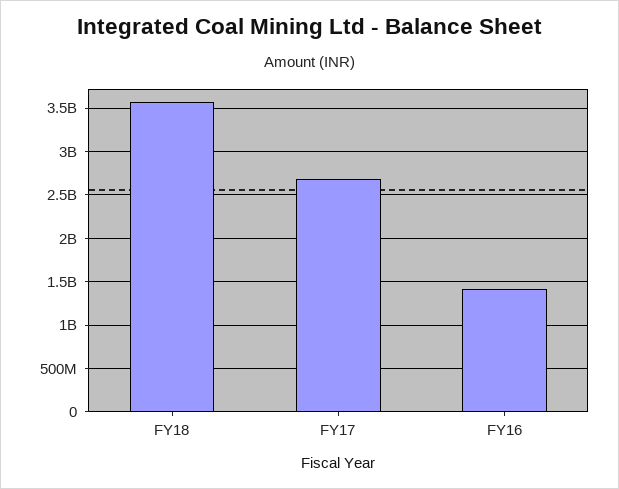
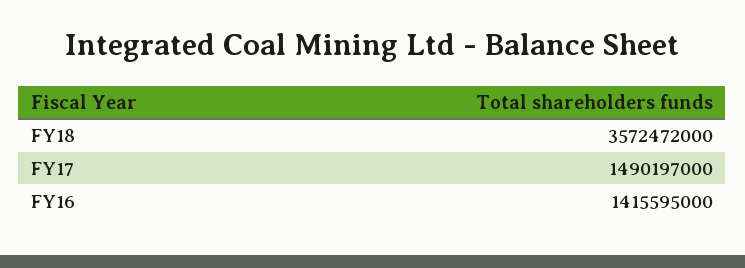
  {
    "FY18": 3572472000,
-   "FY17": 2700000000,
+   "FY17": 1490197000,
    "FY16": 1415595000
  }

